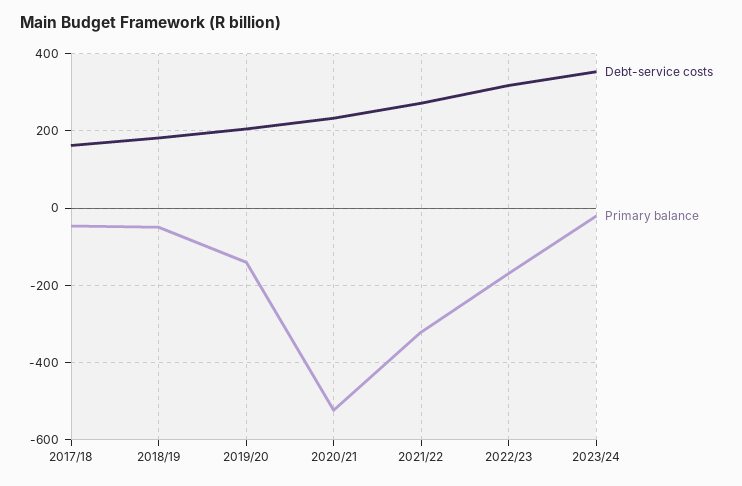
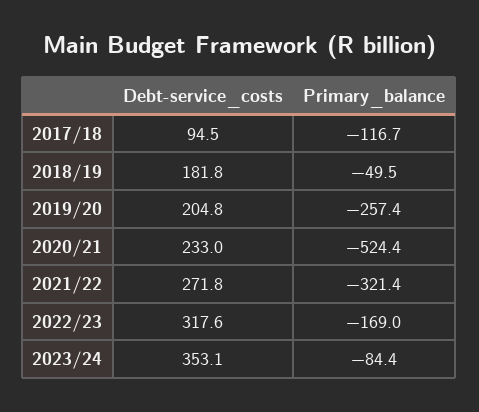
  {
    "Debt-service costs": {
-     "2017/18": 160,
+     "2017/18": 94.5,
      "2018/19": 181.8,
      "2019/20": 204.8,
      "2020/21": 233,
      "2021/22": 271.8,
      "2022/23": 317.6,
      "2023/24": 353.1
    },
    "Primary balance": {
-     "2017/18": -40,
+     "2017/18": -116.7,
      "2018/19": -49.5,
-     "2019/20": -140,
+     "2019/20": -257.4,
      "2020/21": -524.4,
      "2021/22": -321.4,
      "2022/23": -169,
-     "2023/24": -20
+     "2023/24": -84.4
    }
  }

